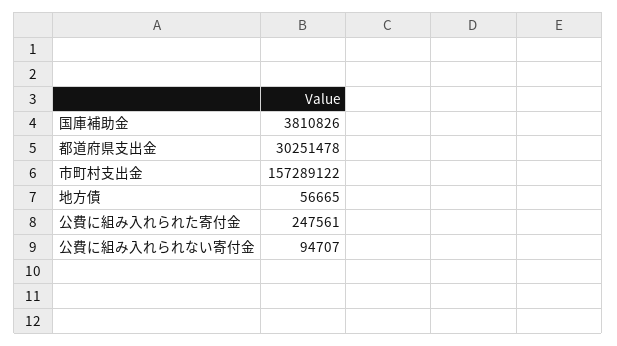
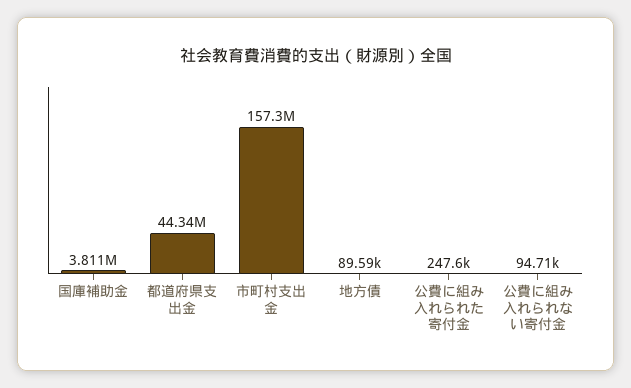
  {
    "国庫補助金": 3810826,
-   "都道府県支出金": 30251478,
+   "都道府県支出金": 44340000,
    "市町村支出金": 157289122,
-   "地方債": 56665,
+   "地方債": 89590,
    "公費に組み入れられた寄付金": 247561,
    "公費に組み入れられない寄付金": 94707
  }

